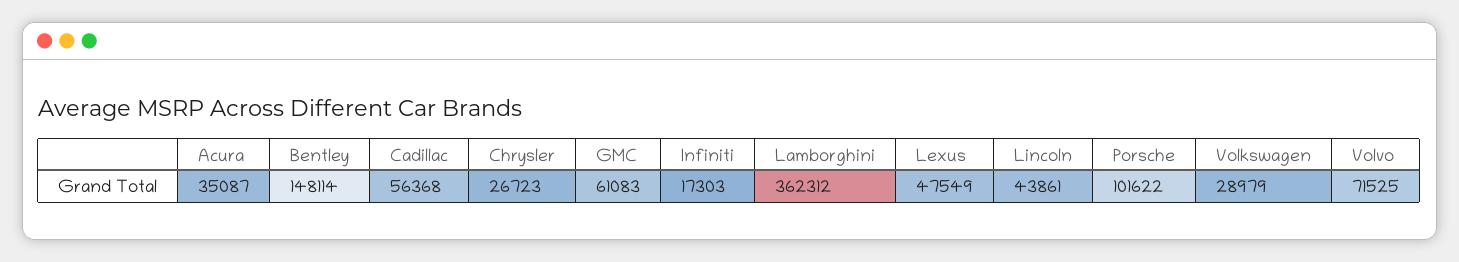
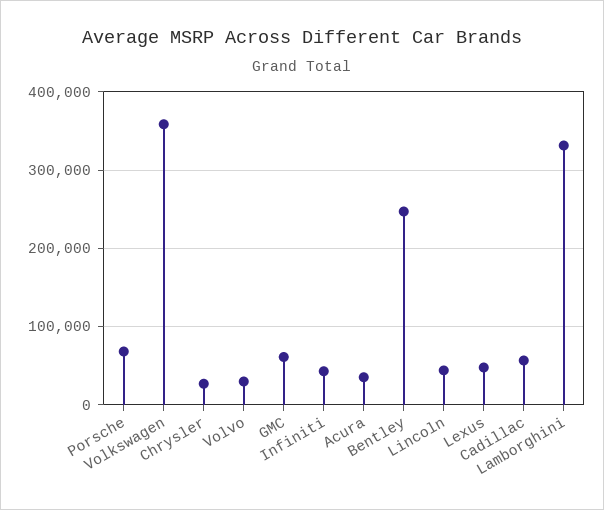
  {
    "Acura": 35087,
-   "Bentley": 148114,
+   "Bentley": 250000,
    "Cadillac": 56368,
    "Chrysler": 26723,
    "GMC": 61083,
-   "Infiniti": 17303,
+   "Infiniti": 40000,
-   "Lamborghini": 362312,
+   "Lamborghini": 330000,
    "Lexus": 47549,
    "Lincoln": 43861,
-   "Porsche": 101622,
+   "Porsche": 70000,
-   "Volkswagen": 28979,
+   "Volkswagen": 360000,
-   "Volvo": 71525
+   "Volvo": 30000
  }

